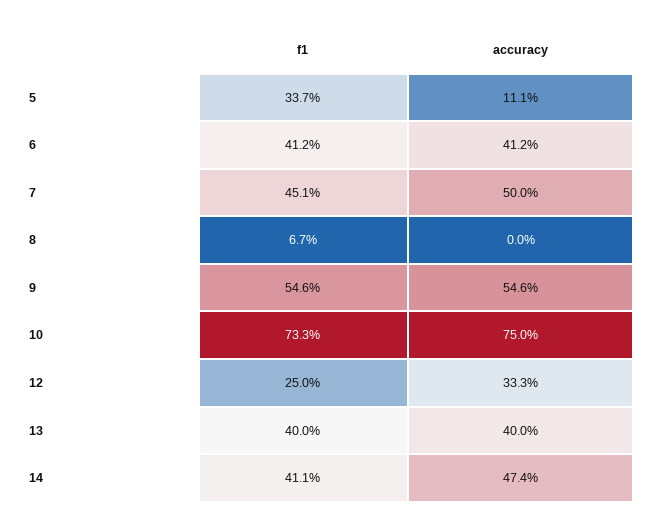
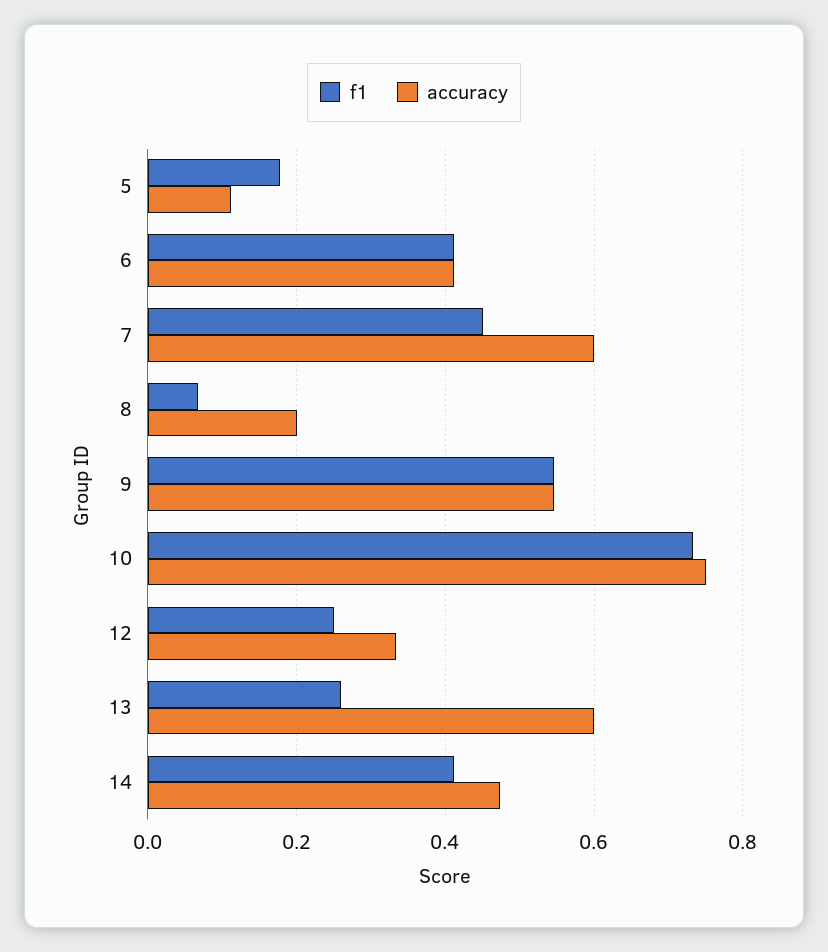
  {
    "f1": {
-     "5": 0.337,
+     "5": 0.18,
      "6": 0.412,
      "7": 0.451,
      "8": 0.067,
      "9": 0.546,
      "10": 0.733,
      "12": 0.25,
-     "13": 0.4,
+     "13": 0.26,
      "14": 0.411
    },
    "accuracy": {
      "5": 0.111,
      "6": 0.412,
-     "7": 0.5,
+     "7": 0.6,
-     "8": 0,
+     "8": 0.2,
      "9": 0.546,
      "10": 0.75,
      "12": 0.333,
-     "13": 0.4,
+     "13": 0.6,
      "14": 0.474
    }
  }

